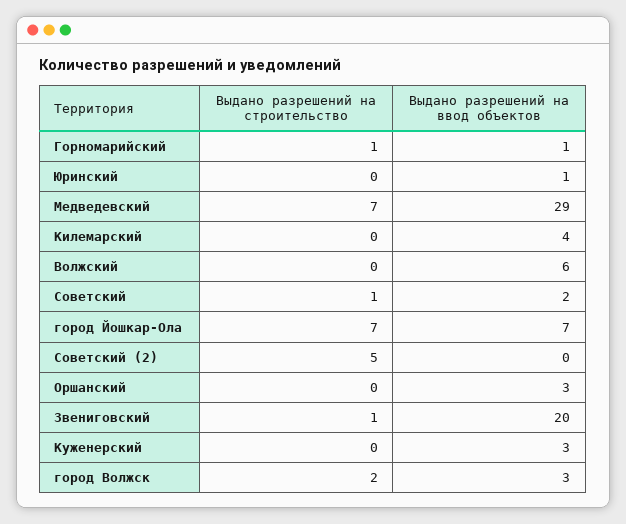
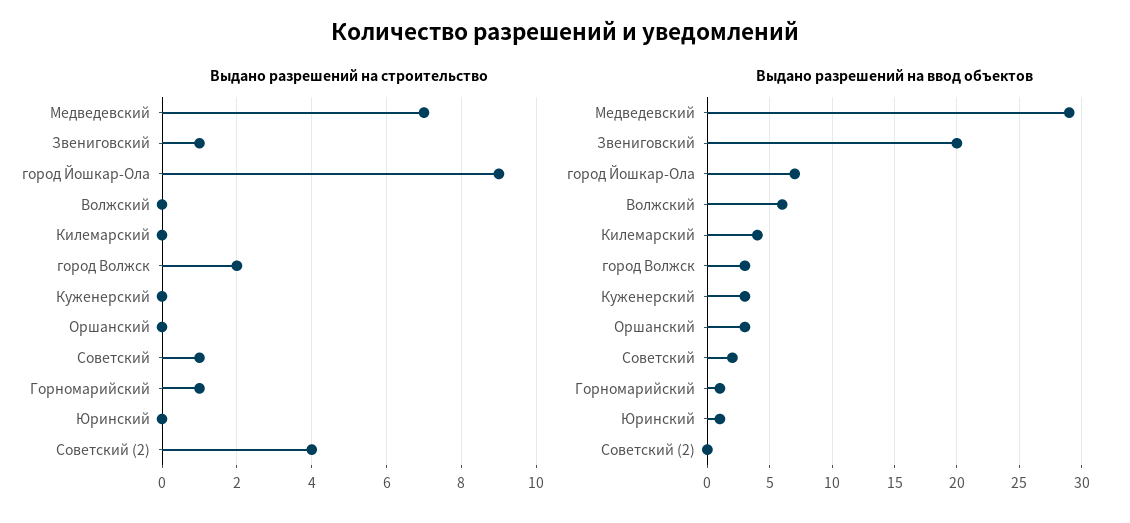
  {
    "Выдано разрешений на строительство": {
      "Горномарийский": 1,
      "Юринский": 0,
      "Медведевский": 7,
      "Килемарский": 0,
      "Волжский": 0,
      "Советский": 1,
-     "город Йошкар-Ола": 7,
+     "город Йошкар-Ола": 9,
-     "Советский (2)": 5,
+     "Советский (2)": 4,
      "Оршанский": 0,
      "Звениговский": 1,
      "Куженерский": 0,
      "город Волжск": 2
    },
    "Выдано разрешений на ввод объектов": {
      "Горномарийский": 1,
      "Юринский": 1,
      "Медведевский": 29,
      "Килемарский": 4,
      "Волжский": 6,
      "Советский": 2,
      "город Йошкар-Ола": 7,
      "Советский (2)": 0,
      "Оршанский": 3,
      "Звениговский": 20,
      "Куженерский": 3,
      "город Волжск": 3
    }
  }

